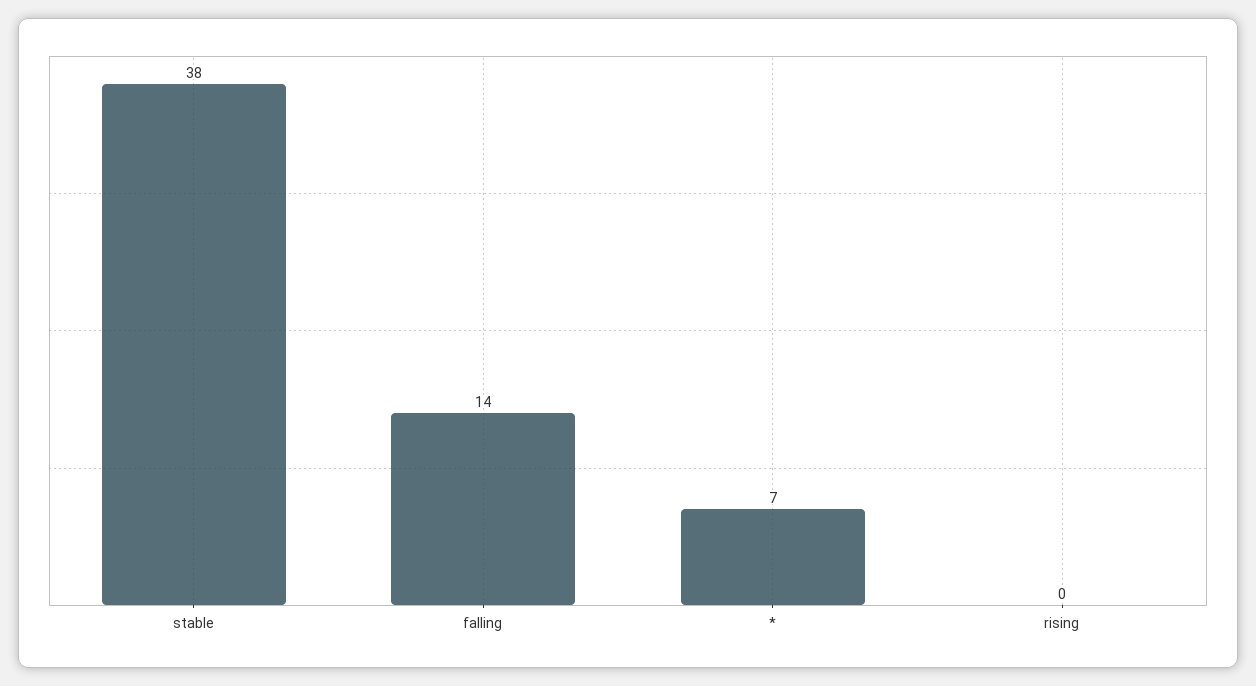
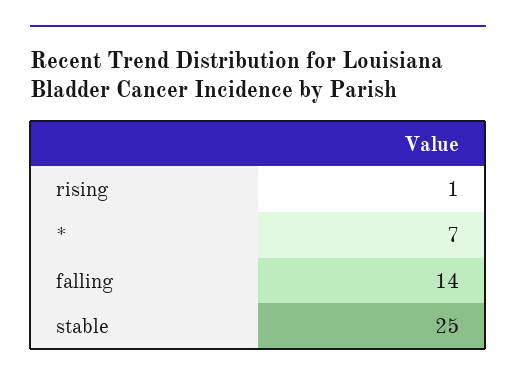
  {
-   "stable": 38,
+   "stable": 25,
    "falling": 14,
    "*": 7,
-   "rising": 0
+   "rising": 1
  }

